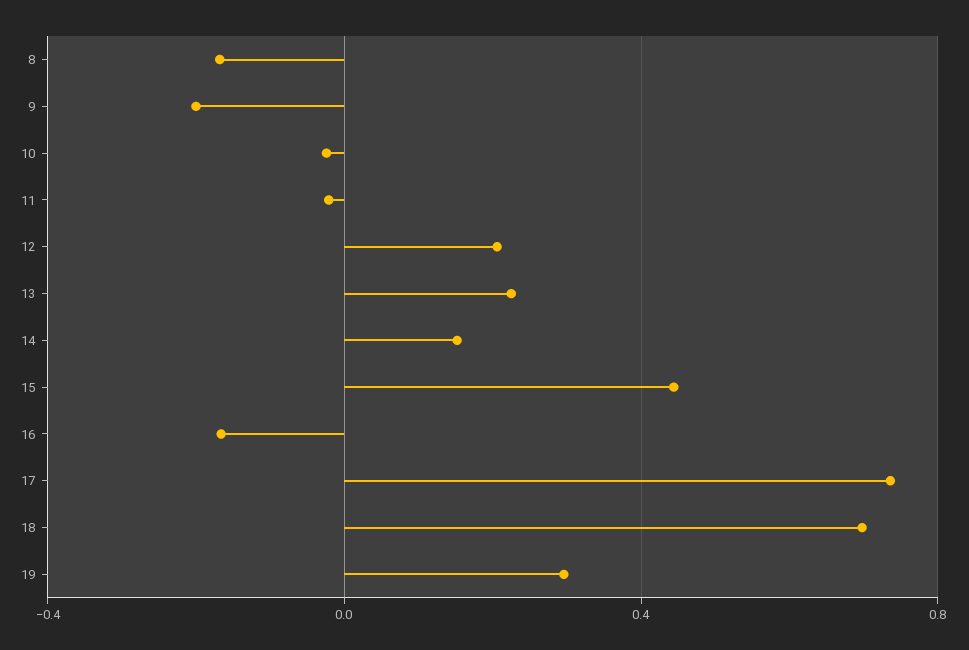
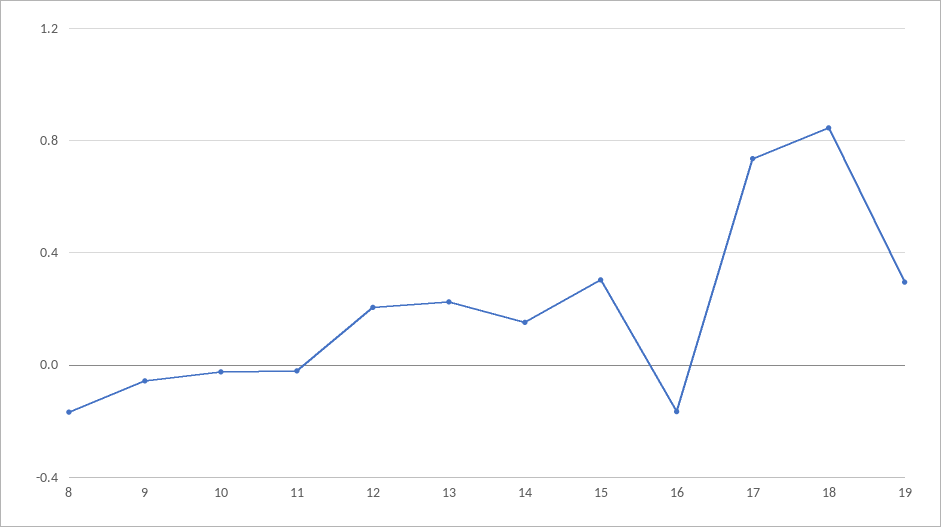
  {
    "8": -0.15,
-   "9": -0.2,
+   "9": -0.05,
    "10": 0,
    "11": 0,
    "12": 0.2,
    "13": 0.25,
    "14": 0.15,
-   "15": 0.45,
+   "15": 0.3,
    "16": -0.15,
    "17": 0.75,
-   "18": 0.7,
+   "18": 0.85,
    "19": 0.3
  }

